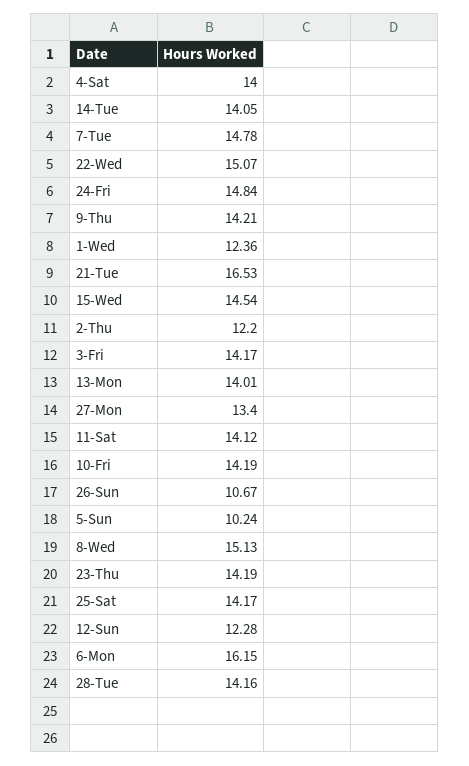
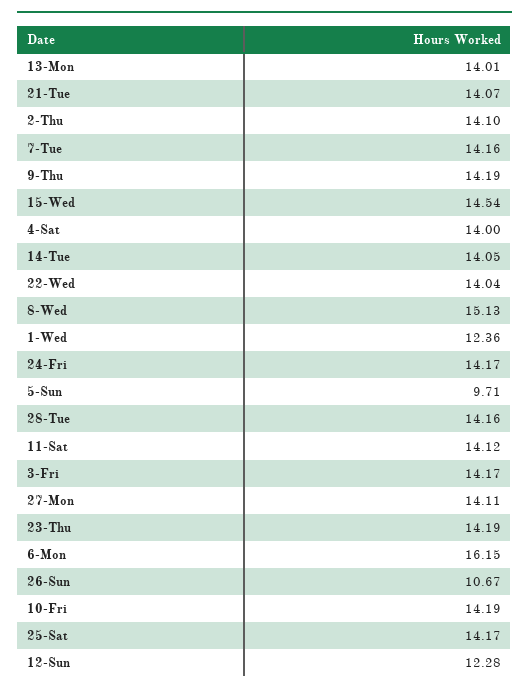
  {
    "4-Sat": 14,
    "14-Tue": 14.05,
-   "7-Tue": 14.78,
+   "7-Tue": 14.16,
-   "22-Wed": 15.07,
+   "22-Wed": 14.04,
-   "24-Fri": 14.84,
+   "24-Fri": 14.17,
-   "9-Thu": 14.21,
+   "9-Thu": 14.19,
    "1-Wed": 12.36,
-   "21-Tue": 16.53,
+   "21-Tue": 14.07,
    "15-Wed": 14.54,
-   "2-Thu": 12.2,
+   "2-Thu": 14.1,
    "3-Fri": 14.17,
    "13-Mon": 14.01,
-   "27-Mon": 13.4,
+   "27-Mon": 14.11,
    "11-Sat": 14.12,
    "10-Fri": 14.19,
    "26-Sun": 10.67,
-   "5-Sun": 10.24,
+   "5-Sun": 9.71,
    "8-Wed": 15.13,
    "23-Thu": 14.19,
    "25-Sat": 14.17,
    "12-Sun": 12.28,
    "6-Mon": 16.15,
    "28-Tue": 14.16
  }

